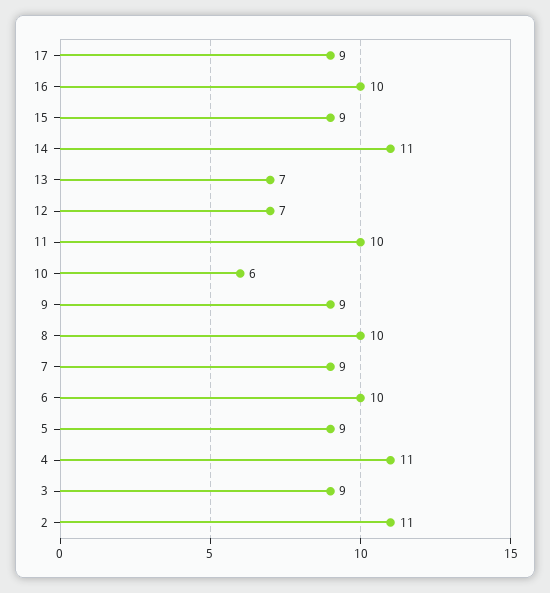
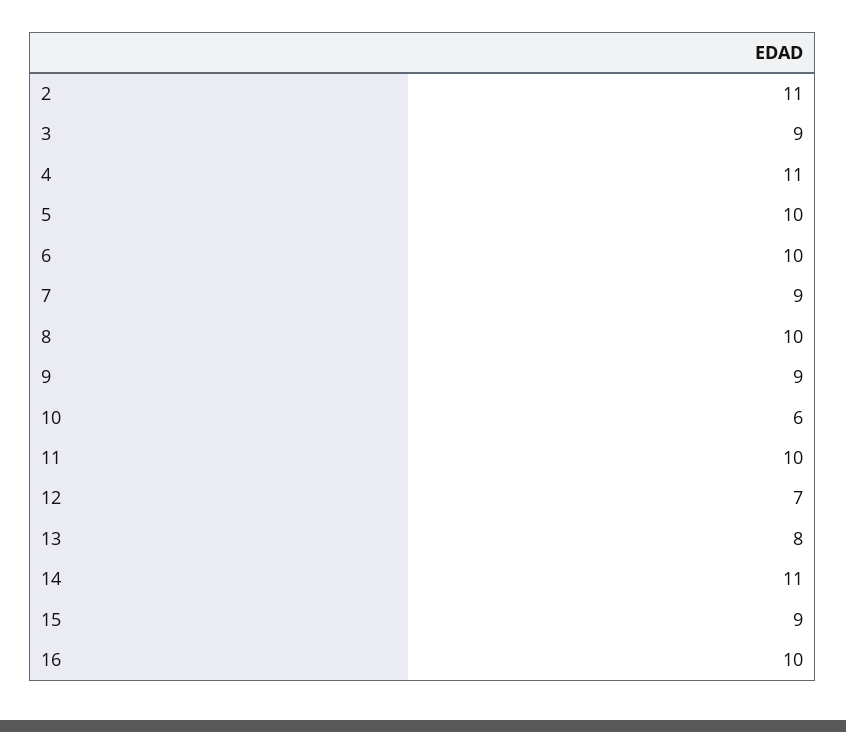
  {
-   "17": 9,
    "16": 10,
    "15": 9,
    "14": 11,
-   "13": 7,
+   "13": 8,
    "12": 7,
    "11": 10,
    "10": 6,
    "9": 9,
    "8": 10,
    "7": 9,
    "6": 10,
-   "5": 9,
+   "5": 10,
    "4": 11,
    "3": 9,
    "2": 11
  }

